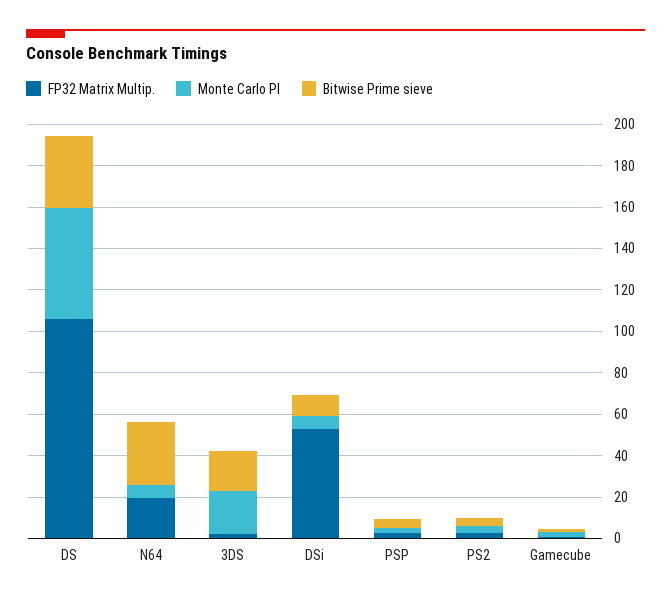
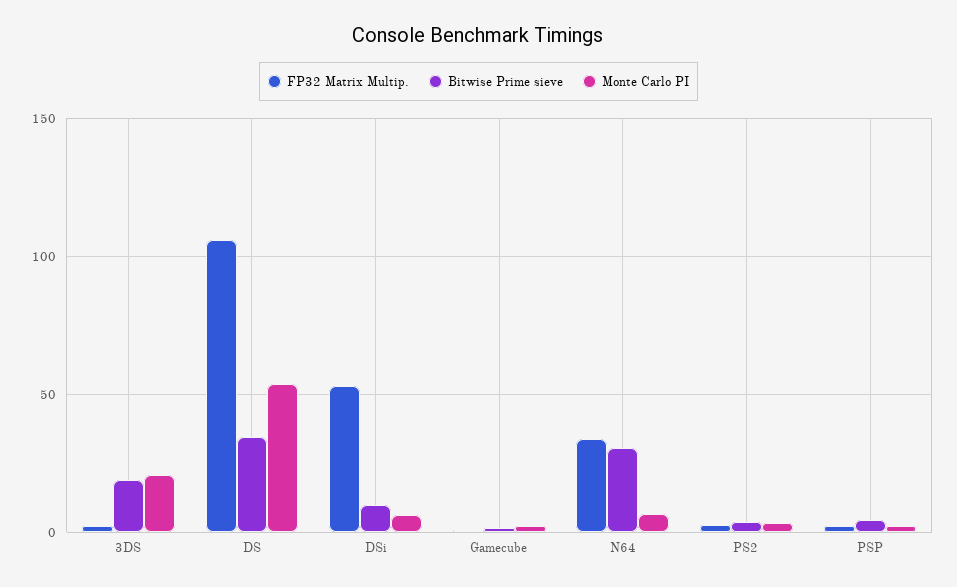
  {
    "FP32 Matrix Multip.": {
      "DS": 105,
-     "N64": 20,
+     "N64": 35,
      "3DS": 0,
      "DSi": 55,
      "PSP": 0,
      "PS2": 5,
      "Gamecube": 0
    },
    "Monte Carlo PI": {
      "DS": 55,
      "N64": 5,
      "3DS": 20,
      "DSi": 5,
      "PSP": 0,
      "PS2": 5,
      "Gamecube": 0
    },
    "Bitwise Prime sieve": {
      "DS": 35,
      "N64": 30,
      "3DS": 20,
      "DSi": 10,
      "PSP": 5,
      "PS2": 5,
      "Gamecube": 0
    }
  }

